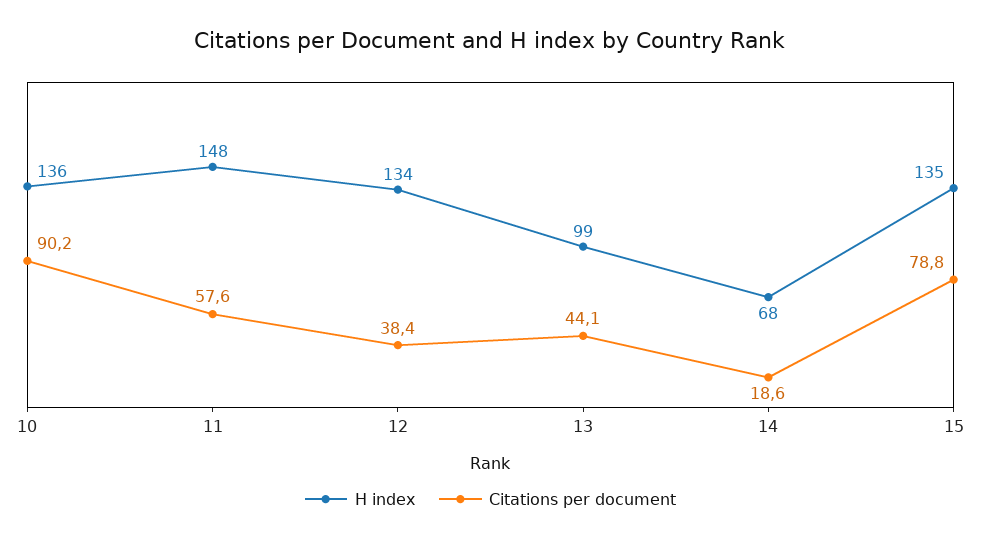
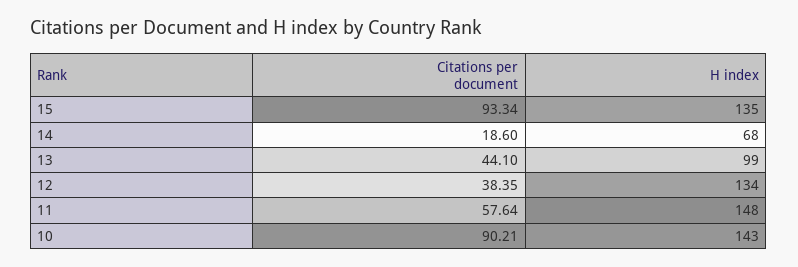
  {
    "H index": {
-     "10": 136,
+     "10": 143,
      "11": 148,
      "12": 134,
      "13": 99,
      "14": 68,
      "15": 135
    },
    "Citations per document": {
      "10": 90.21,
      "11": 57.64,
      "12": 38.35,
      "13": 44.1,
      "14": 18.6,
-     "15": 78.8
+     "15": 93.34
    }
  }

